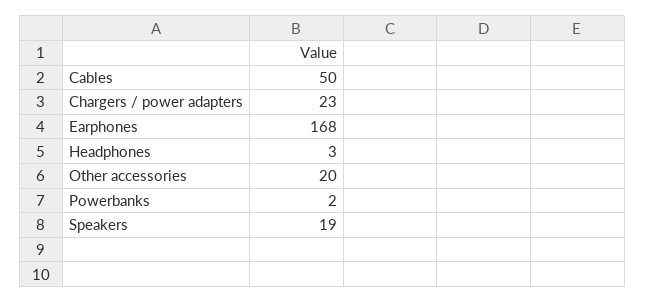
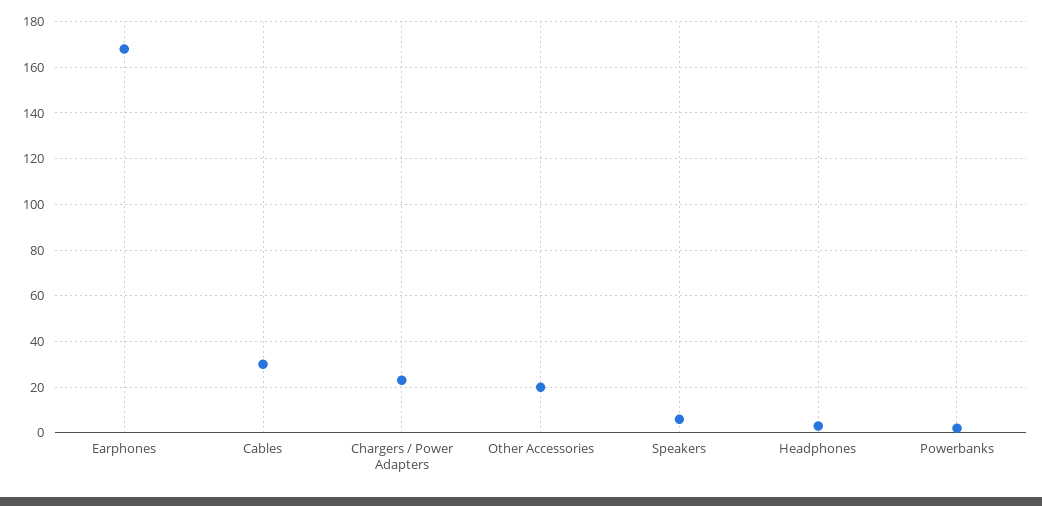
  {
-   "Cables": 50,
+   "Cables": 30,
    "Chargers / power adapters": 23,
    "Earphones": 168,
    "Headphones": 3,
    "Other accessories": 20,
    "Powerbanks": 2,
-   "Speakers": 19
+   "Speakers": 5
  }

